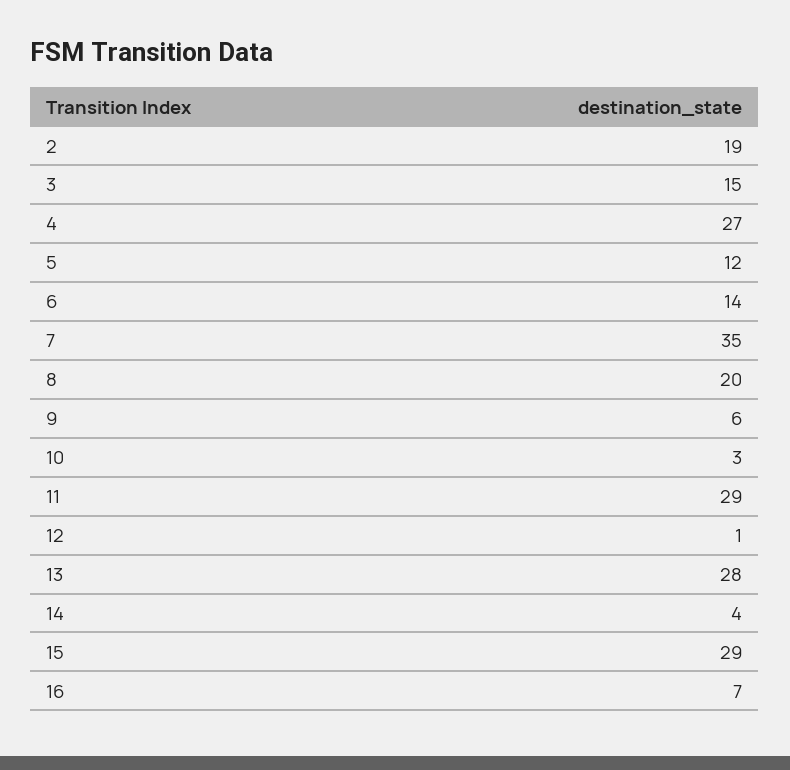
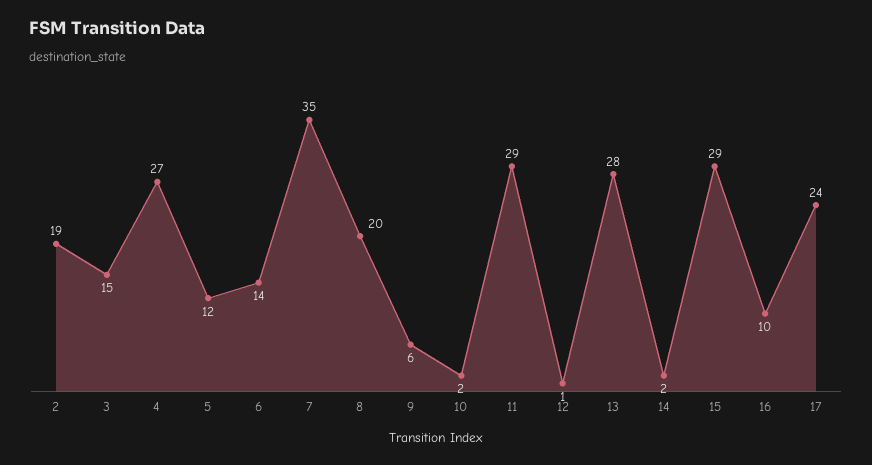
  {
    "2": 19,
    "3": 15,
    "4": 27,
    "5": 12,
    "6": 14,
    "7": 35,
    "8": 20,
    "9": 6,
-   "10": 3,
+   "10": 2,
    "11": 29,
    "12": 1,
    "13": 28,
-   "14": 4,
+   "14": 2,
    "15": 29,
-   "16": 7
+   "16": 10,
+   "17": 24
  }

